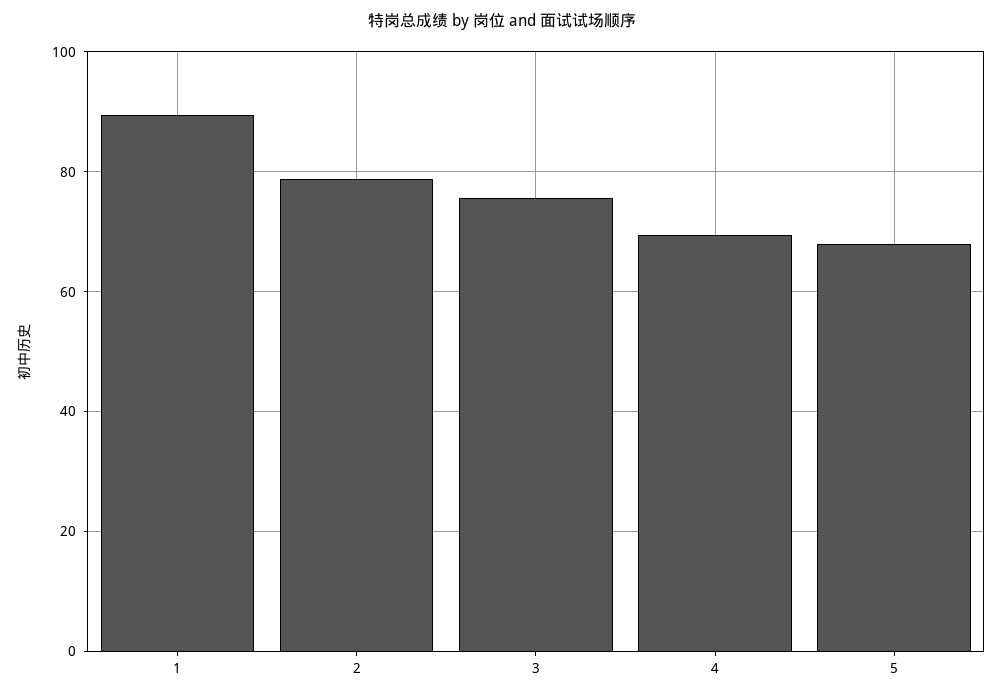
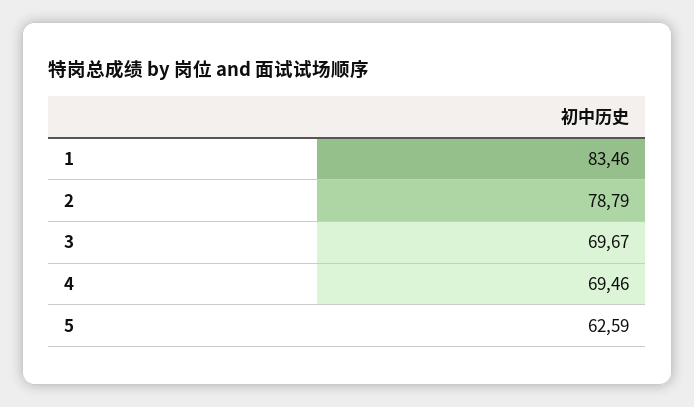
  {
-   "1": 90,
+   "1": 83.46,
    "2": 78.79,
-   "3": 76,
+   "3": 69.67,
    "4": 69.46,
-   "5": 68
+   "5": 62.59
  }

